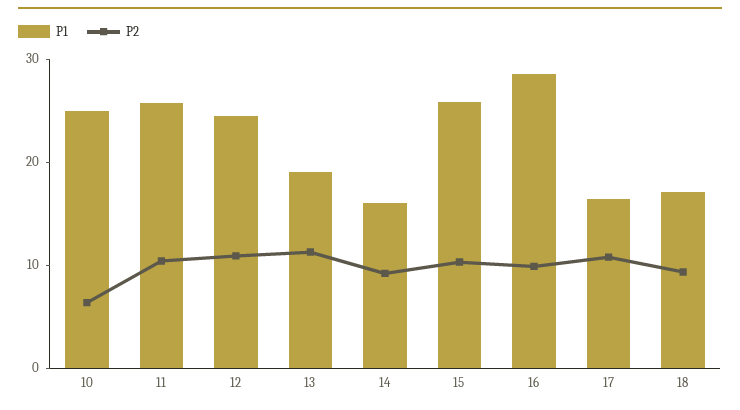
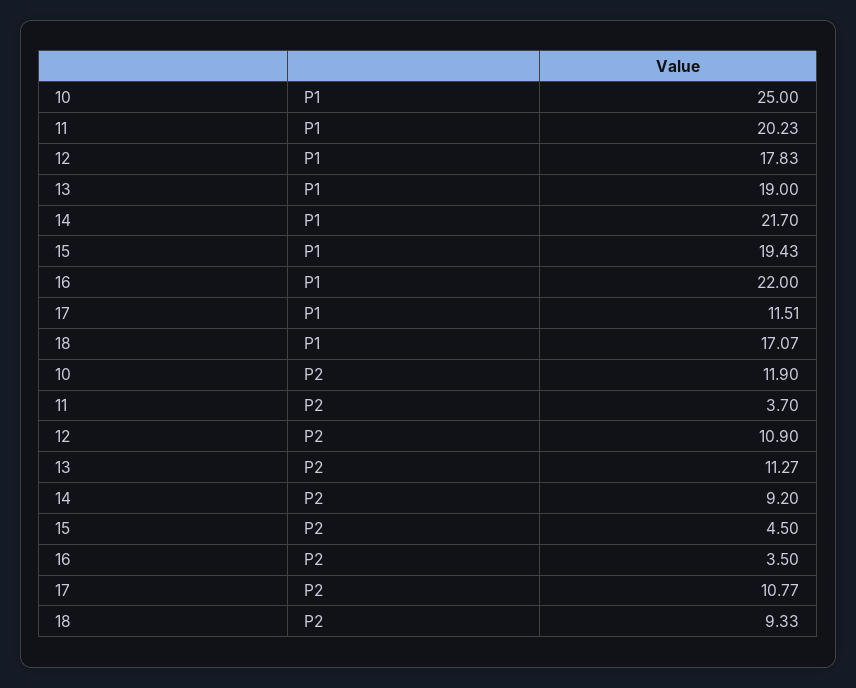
  {
    "P1": {
      "10": 25,
-     "11": 26,
+     "11": 20.23,
-     "12": 24,
+     "12": 17.83,
      "13": 19,
-     "14": 16,
+     "14": 21.7,
-     "15": 26,
+     "15": 19.43,
-     "16": 28,
+     "16": 22,
-     "17": 16,
+     "17": 11.51,
      "18": 17.07
    },
    "P2": {
-     "10": 6,
+     "10": 11.9,
-     "11": 10,
+     "11": 3.7,
      "12": 10.9,
      "13": 11.27,
      "14": 9.2,
-     "15": 10,
+     "15": 4.5,
-     "16": 10,
+     "16": 3.5,
      "17": 10.77,
      "18": 9.33
    }
  }

